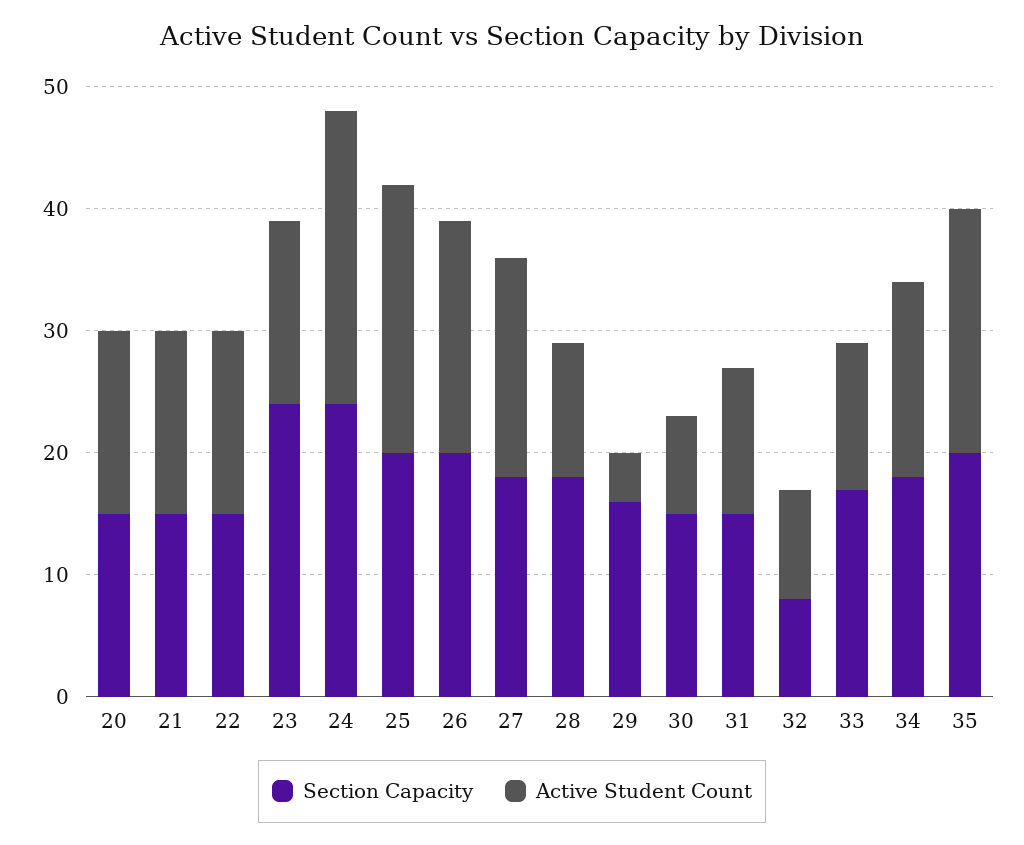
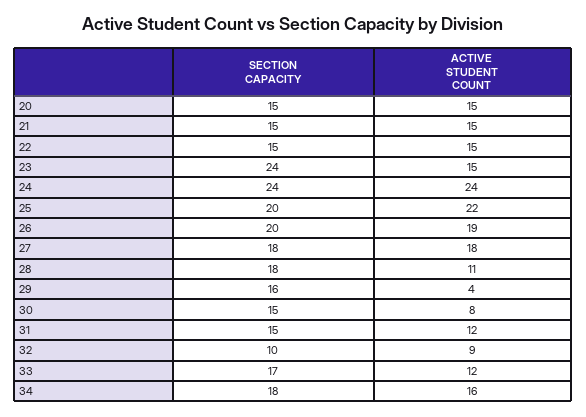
  {
    "Section Capacity": {
      "20": 15,
      "21": 15,
      "22": 15,
      "23": 24,
      "24": 24,
      "25": 20,
      "26": 20,
      "27": 18,
      "28": 18,
      "29": 16,
      "30": 15,
      "31": 15,
-     "32": 8,
+     "32": 10,
      "33": 17,
-     "34": 18,
+     "34": 18
-     "35": 20
    },
    "Active Student Count": {
      "20": 15,
      "21": 15,
      "22": 15,
      "23": 15,
      "24": 24,
      "25": 22,
      "26": 19,
      "27": 18,
      "28": 11,
      "29": 4,
      "30": 8,
      "31": 12,
      "32": 9,
      "33": 12,
-     "34": 16,
+     "34": 16
-     "35": 20
    }
  }

